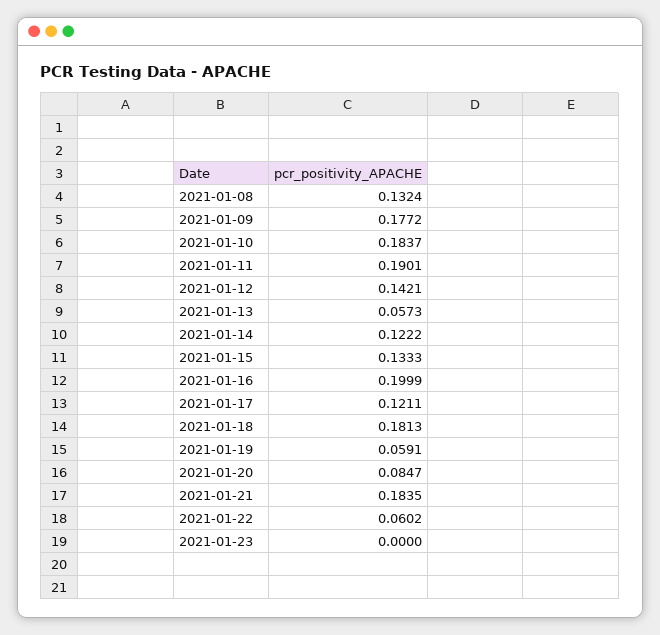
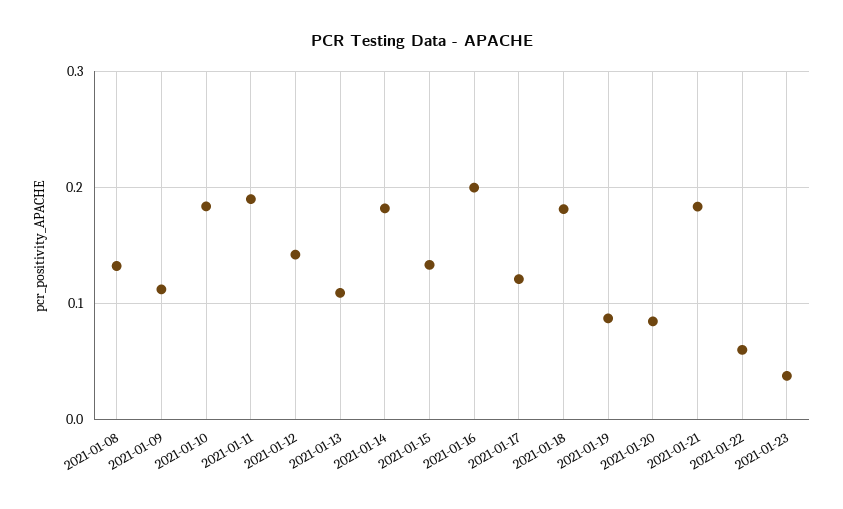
  {
    "2021-01-08": 0.1324,
-   "2021-01-09": 0.1772,
+   "2021-01-09": 0.11,
    "2021-01-10": 0.1837,
    "2021-01-11": 0.1901,
    "2021-01-12": 0.1421,
-   "2021-01-13": 0.0573,
+   "2021-01-13": 0.11,
-   "2021-01-14": 0.1222,
+   "2021-01-14": 0.18,
    "2021-01-15": 0.1333,
    "2021-01-16": 0.1999,
    "2021-01-17": 0.1211,
    "2021-01-18": 0.1813,
-   "2021-01-19": 0.0591,
+   "2021-01-19": 0.09,
    "2021-01-20": 0.0847,
    "2021-01-21": 0.1835,
    "2021-01-22": 0.0602,
-   "2021-01-23": 0
+   "2021-01-23": 0.04
  }

